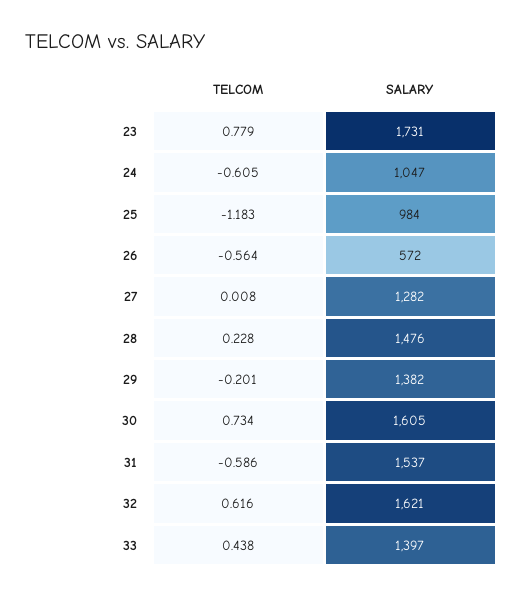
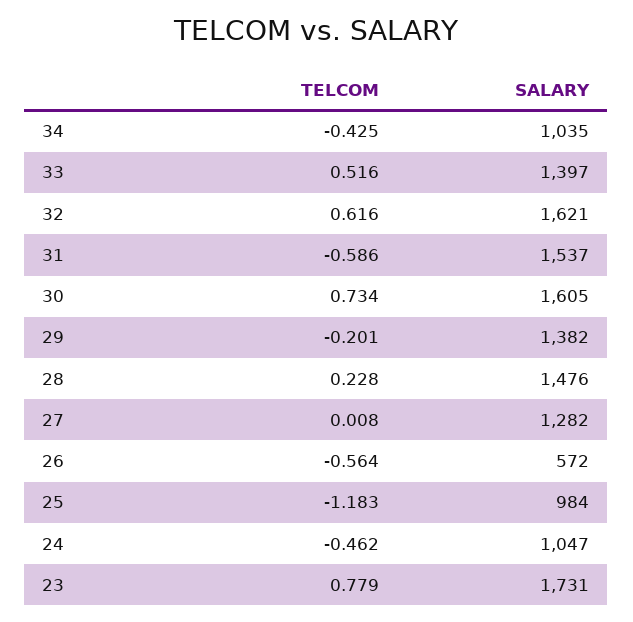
  {
    "TELCOM": {
      "23": 0.779,
-     "24": -0.605,
+     "24": -0.462,
      "25": -1.183,
      "26": -0.564,
      "27": 0.008,
      "28": 0.228,
      "29": -0.201,
      "30": 0.734,
      "31": -0.586,
      "32": 0.616,
-     "33": 0.438
+     "33": 0.516,
+     "34": -0.425
    },
    "SALARY": {
      "23": 1731,
      "24": 1047,
      "25": 984,
      "26": 572,
      "27": 1282,
      "28": 1476,
      "29": 1382,
      "30": 1605,
      "31": 1537,
      "32": 1621,
-     "33": 1397
+     "33": 1397,
+     "34": 1035
    }
  }

